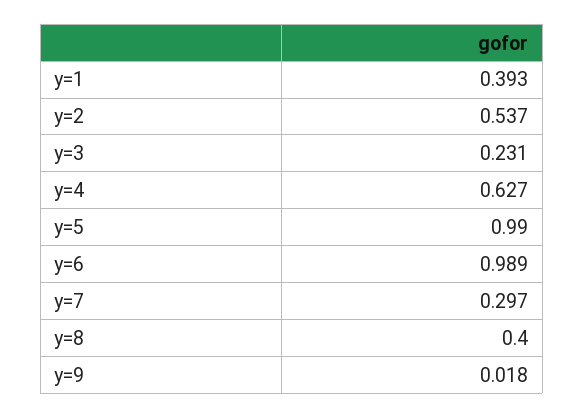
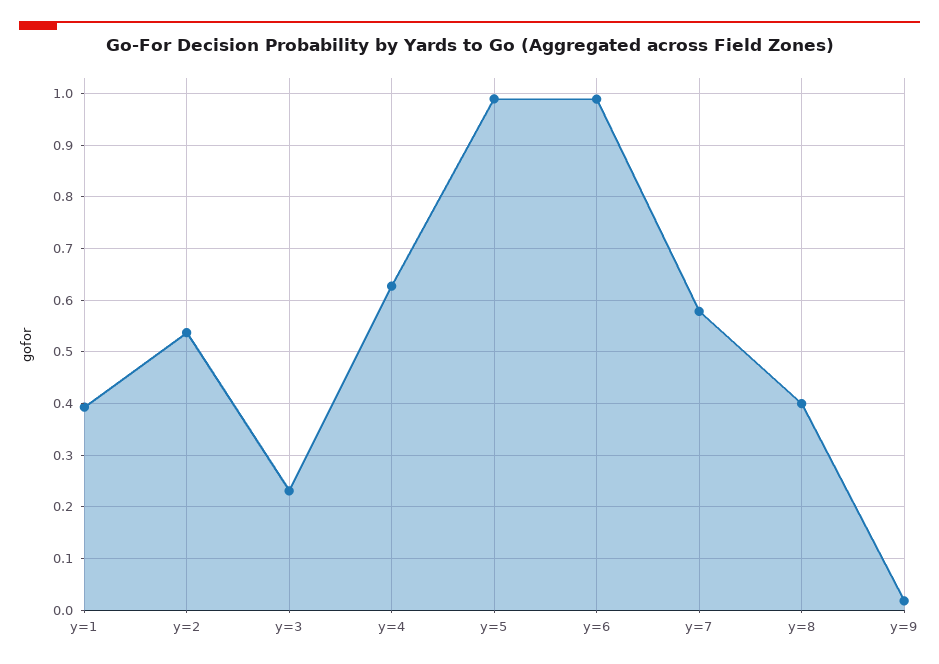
  {
    "y=1": 0.393,
    "y=2": 0.537,
    "y=3": 0.231,
    "y=4": 0.627,
    "y=5": 0.99,
    "y=6": 0.989,
-   "y=7": 0.297,
+   "y=7": 0.58,
    "y=8": 0.4,
    "y=9": 0.018
  }

